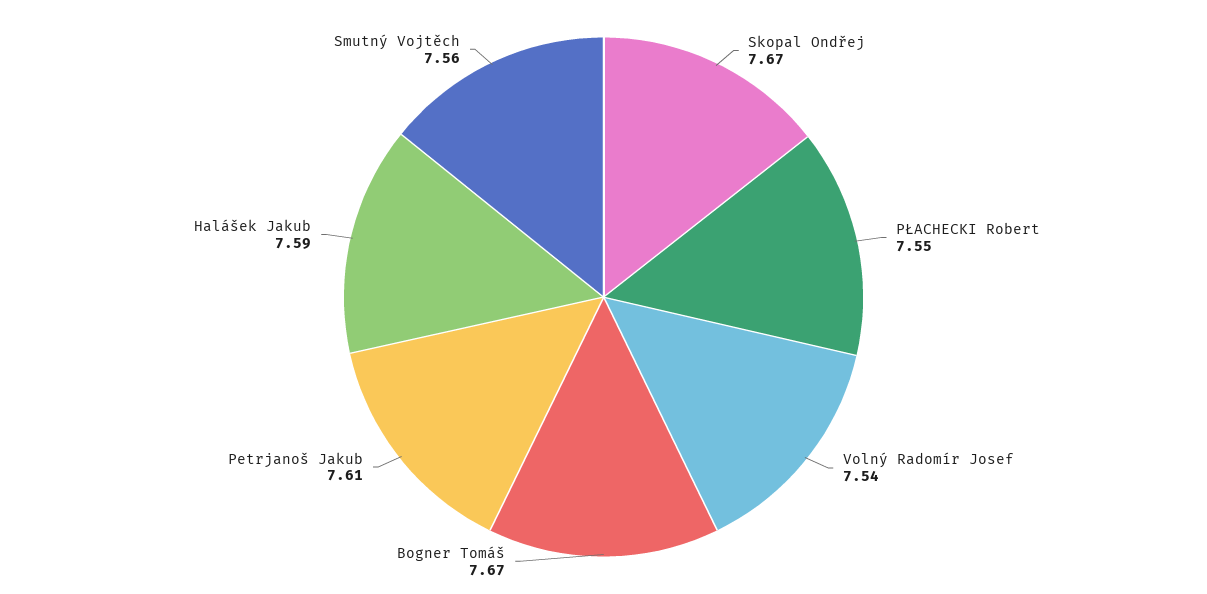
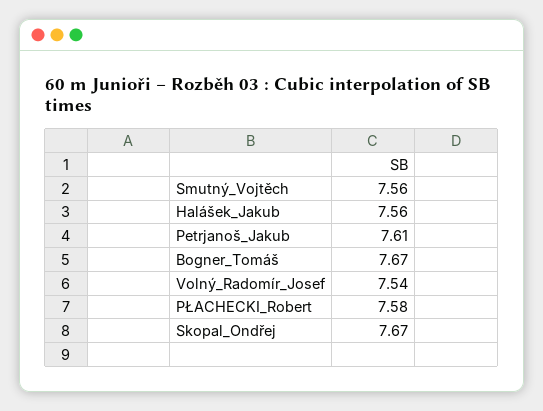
  {
    "Skopal Ondřej": 7.67,
-   "PŁACHECKI Robert": 7.55,
+   "PŁACHECKI Robert": 7.58,
    "Volný Radomír Josef": 7.54,
    "Bogner Tomáš": 7.67,
    "Petrjanoš Jakub": 7.61,
-   "Halášek Jakub": 7.59,
+   "Halášek Jakub": 7.56,
    "Smutný Vojtěch": 7.56
  }

